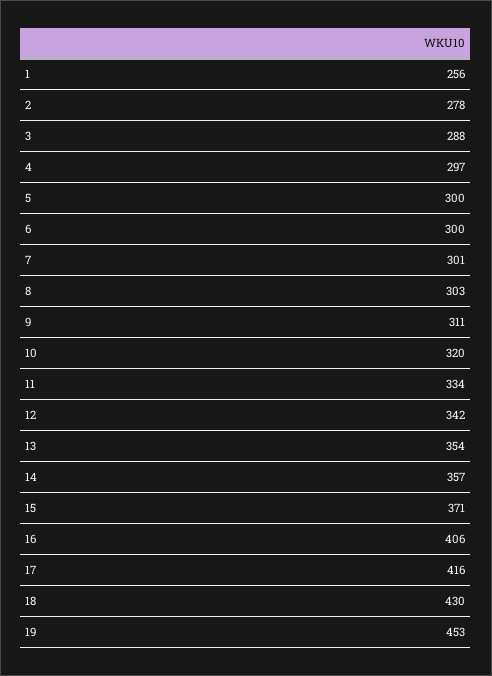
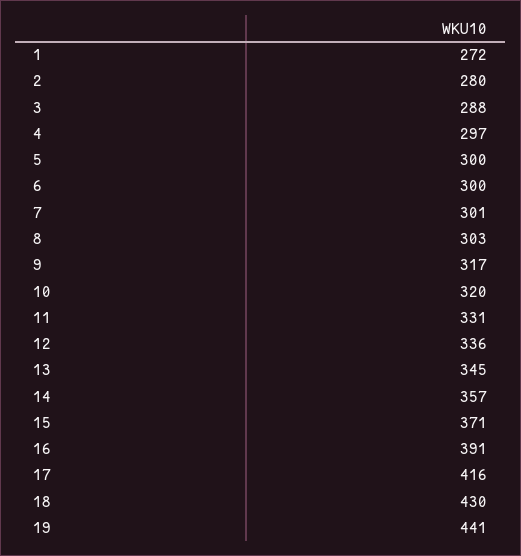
  {
-   "1": 256,
+   "1": 272,
-   "2": 278,
+   "2": 280,
    "3": 288,
    "4": 297,
    "5": 300,
    "6": 300,
    "7": 301,
    "8": 303,
-   "9": 311,
+   "9": 317,
    "10": 320,
-   "11": 334,
+   "11": 331,
-   "12": 342,
+   "12": 336,
-   "13": 354,
+   "13": 345,
    "14": 357,
    "15": 371,
-   "16": 406,
+   "16": 391,
    "17": 416,
    "18": 430,
-   "19": 453
+   "19": 441
  }

